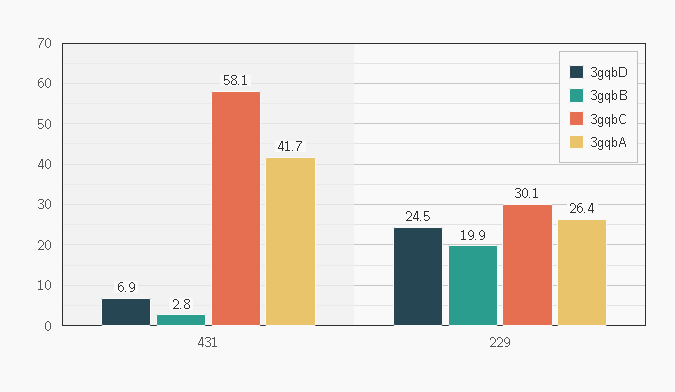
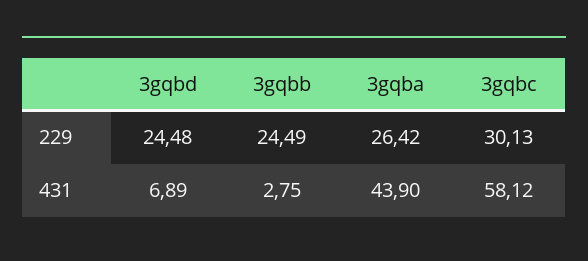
  {
    "3gqbD": {
      "431": 6.89,
      "229": 24.48
    },
    "3gqbB": {
      "431": 2.75,
-     "229": 19.9
+     "229": 24.49
    },
    "3gqbC": {
      "431": 58.12,
      "229": 30.13
    },
    "3gqbA": {
-     "431": 41.7,
+     "431": 43.9,
      "229": 26.42
    }
  }

